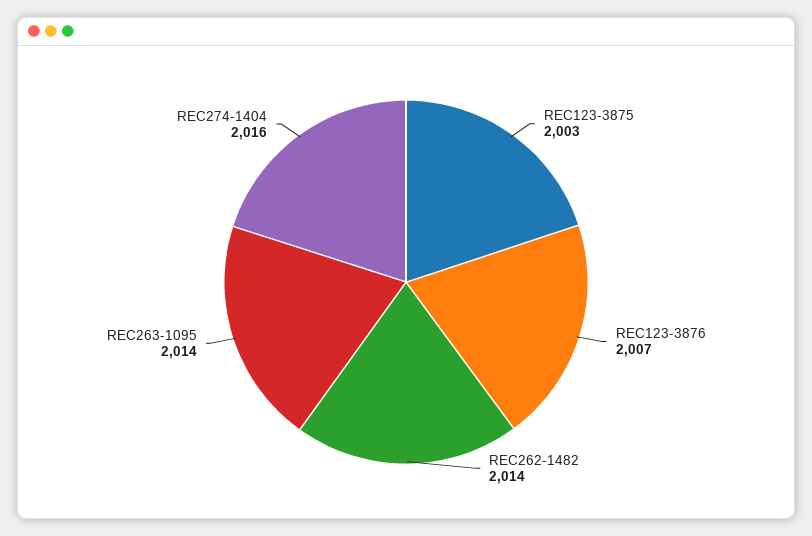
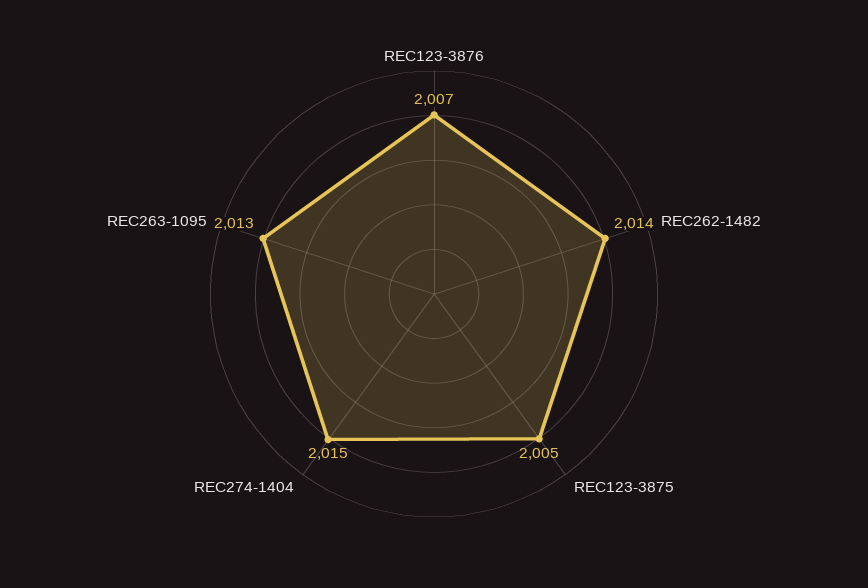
  {
-   "REC123-3875": 2003,
+   "REC123-3875": 2005,
    "REC123-3876": 2007,
    "REC262-1482": 2014,
-   "REC263-1095": 2014,
+   "REC263-1095": 2013,
-   "REC274-1404": 2016
+   "REC274-1404": 2015
  }

